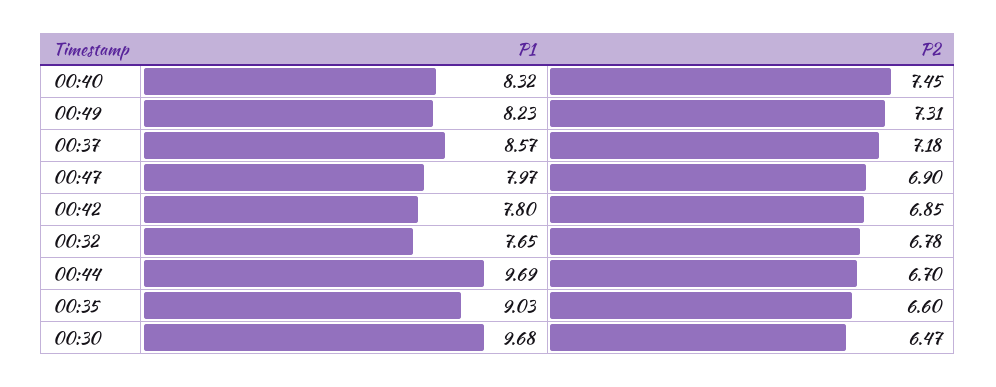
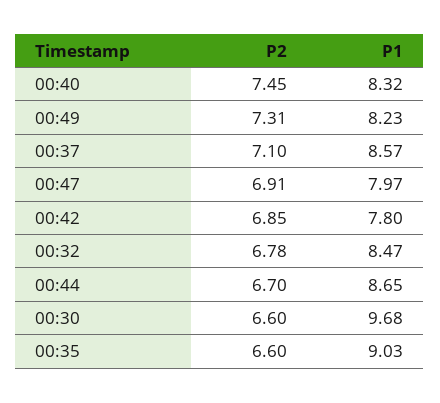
  {
    "P1": {
      "00:40": 8.32,
      "00:49": 8.23,
      "00:37": 8.57,
      "00:47": 7.97,
      "00:42": 7.8,
-     "00:32": 7.65,
+     "00:32": 8.47,
-     "00:44": 9.69,
+     "00:44": 8.65,
      "00:35": 9.03,
      "00:30": 9.68
    },
    "P2": {
      "00:40": 7.45,
      "00:49": 7.31,
-     "00:37": 7.18,
+     "00:37": 7.1,
-     "00:47": 6.9,
+     "00:47": 6.91,
      "00:42": 6.85,
      "00:32": 6.78,
      "00:44": 6.7,
      "00:35": 6.6,
-     "00:30": 6.47
+     "00:30": 6.6
    }
  }

